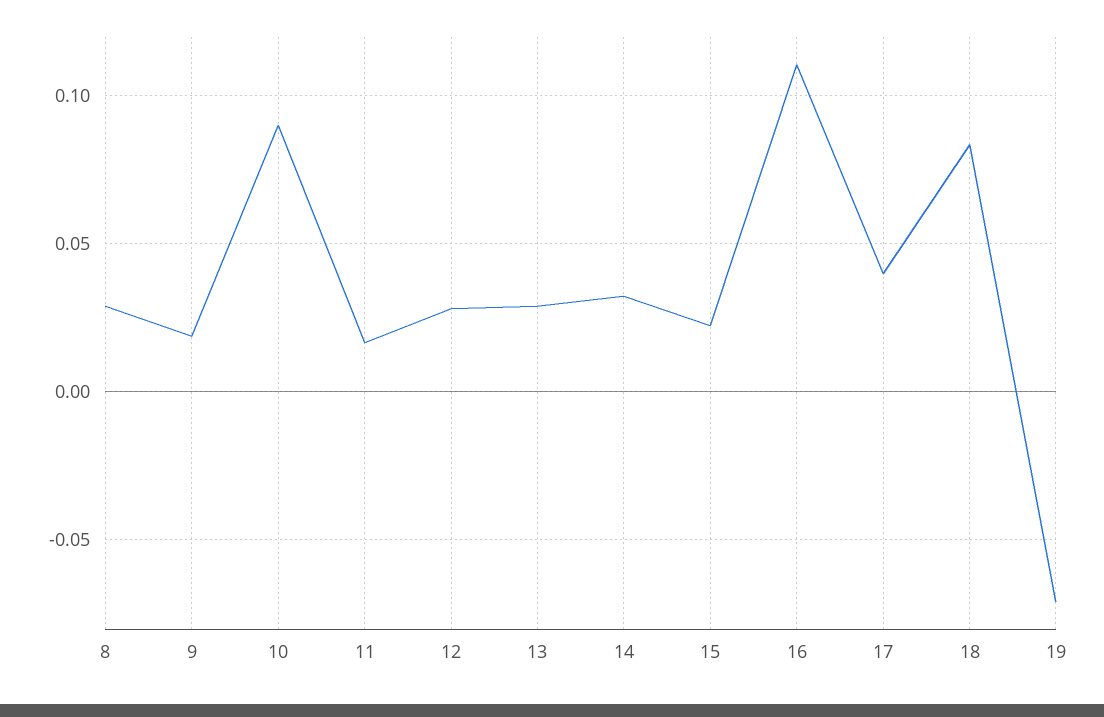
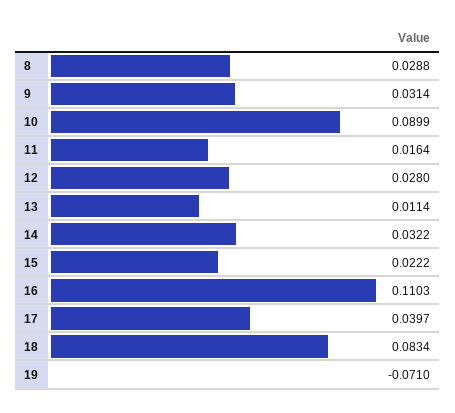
  {
    "8": 0.0288,
-   "9": 0.02,
+   "9": 0.0314,
    "10": 0.0899,
    "11": 0.0164,
    "12": 0.028,
-   "13": 0.03,
+   "13": 0.0114,
    "14": 0.0322,
    "15": 0.0222,
    "16": 0.1103,
    "17": 0.0397,
    "18": 0.0834,
    "19": -0.071
  }

